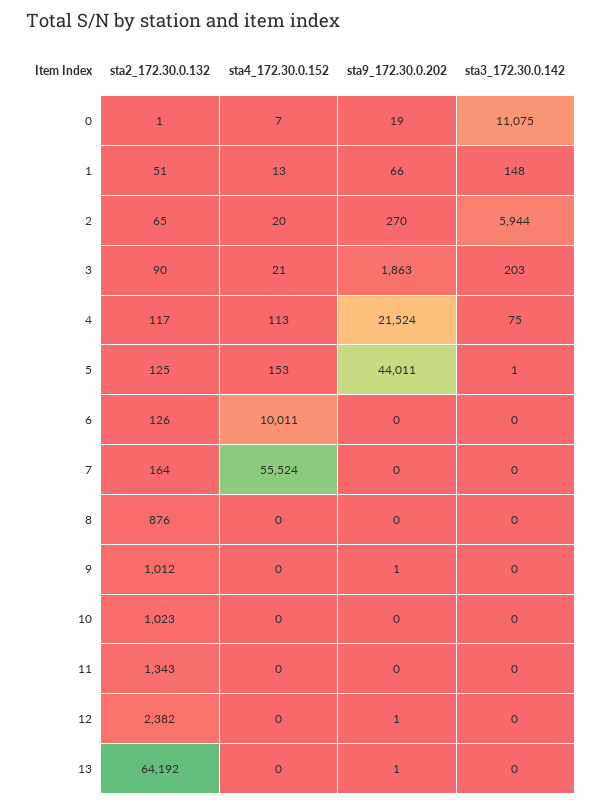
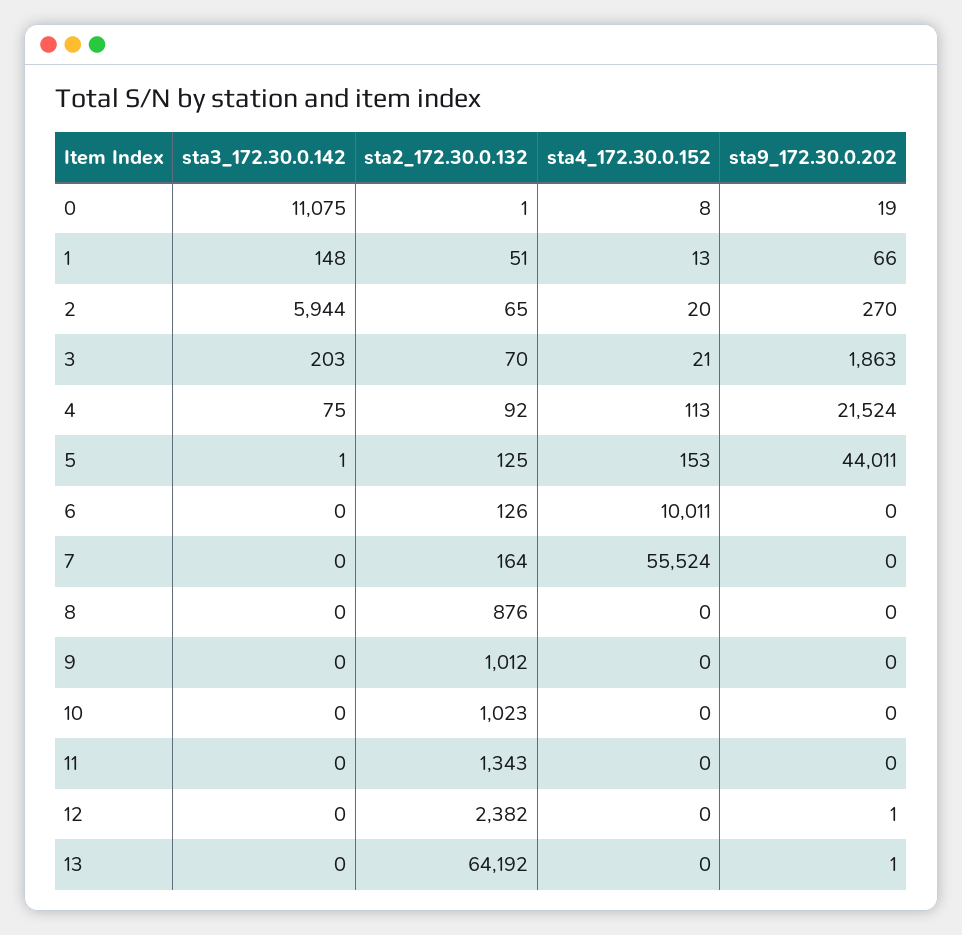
  {
    "sta2_172.30.0.132": {
      "0": 1,
      "1": 51,
      "2": 65,
-     "3": 90,
+     "3": 70,
-     "4": 117,
+     "4": 92,
      "5": 125,
      "6": 126,
      "7": 164,
      "8": 876,
      "9": 1012,
      "10": 1023,
      "11": 1343,
      "12": 2382,
      "13": 64192
    },
    "sta4_172.30.0.152": {
-     "0": 7,
+     "0": 8,
      "1": 13,
      "2": 20,
      "3": 21,
      "4": 113,
      "5": 153,
      "6": 10011,
      "7": 55524,
      "8": 0,
      "9": 0,
      "10": 0,
      "11": 0,
      "12": 0,
      "13": 0
    },
    "sta9_172.30.0.202": {
      "0": 19,
      "1": 66,
      "2": 270,
      "3": 1863,
      "4": 21524,
      "5": 44011,
      "6": 0,
      "7": 0,
      "8": 0,
-     "9": 1,
+     "9": 0,
      "10": 0,
      "11": 0,
      "12": 1,
      "13": 1
    },
    "sta3_172.30.0.142": {
      "0": 11075,
      "1": 148,
      "2": 5944,
      "3": 203,
      "4": 75,
      "5": 1,
      "6": 0,
      "7": 0,
      "8": 0,
      "9": 0,
      "10": 0,
      "11": 0,
      "12": 0,
      "13": 0
    }
  }

